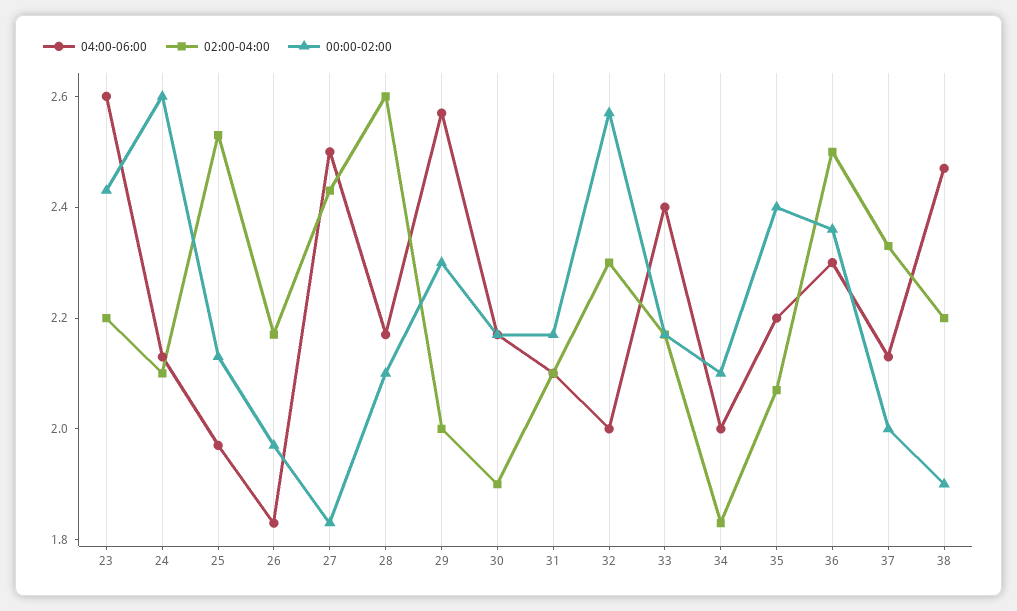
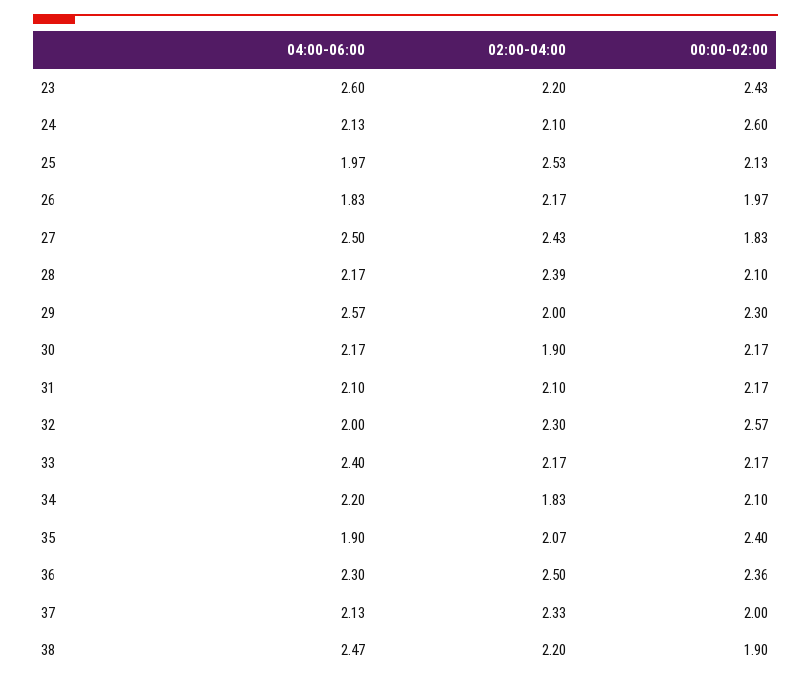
  {
    "04:00-06:00": {
      "23": 2.6,
      "24": 2.13,
      "25": 1.97,
      "26": 1.83,
      "27": 2.5,
      "28": 2.17,
      "29": 2.57,
      "30": 2.17,
      "31": 2.1,
      "32": 2,
      "33": 2.4,
-     "34": 2,
+     "34": 2.2,
-     "35": 2.2,
+     "35": 1.9,
      "36": 2.3,
      "37": 2.13,
      "38": 2.47
    },
    "02:00-04:00": {
      "23": 2.2,
      "24": 2.1,
      "25": 2.53,
      "26": 2.17,
      "27": 2.43,
-     "28": 2.6,
+     "28": 2.39,
      "29": 2,
      "30": 1.9,
      "31": 2.1,
      "32": 2.3,
      "33": 2.17,
      "34": 1.83,
      "35": 2.07,
      "36": 2.5,
      "37": 2.33,
      "38": 2.2
    },
    "00:00-02:00": {
      "23": 2.43,
      "24": 2.6,
      "25": 2.13,
      "26": 1.97,
      "27": 1.83,
      "28": 2.1,
      "29": 2.3,
      "30": 2.17,
      "31": 2.17,
      "32": 2.57,
      "33": 2.17,
      "34": 2.1,
      "35": 2.4,
      "36": 2.36,
      "37": 2,
      "38": 1.9
    }
  }

